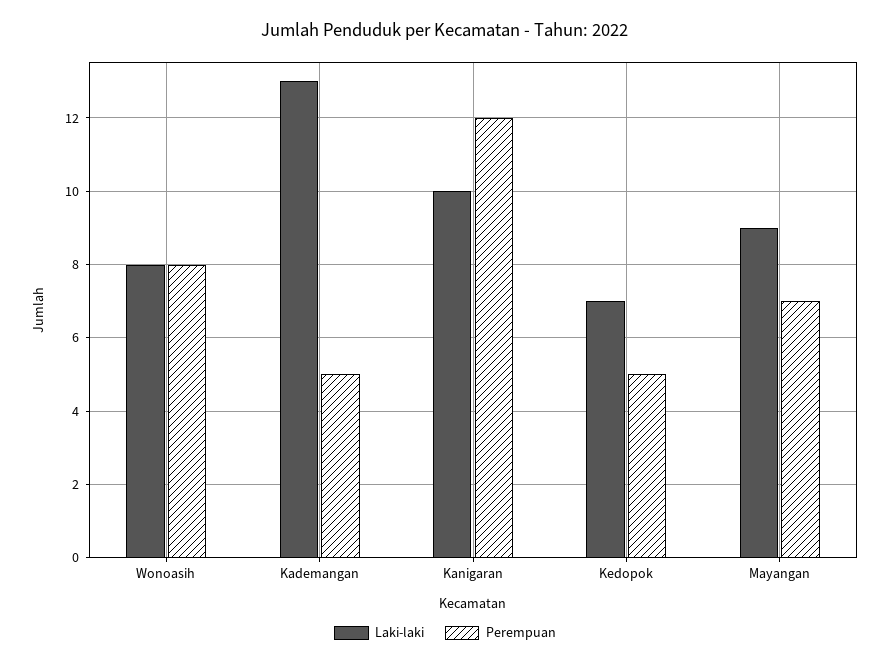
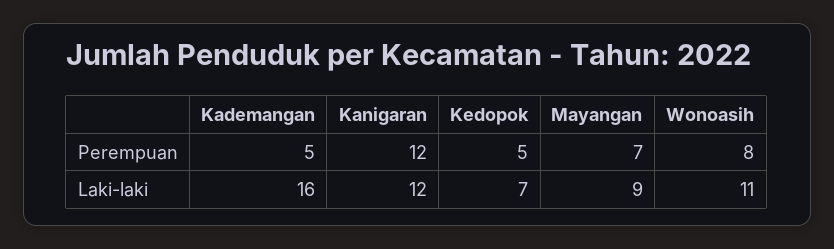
  {
    "Laki-laki": {
-     "Wonoasih": 8,
+     "Wonoasih": 11,
-     "Kademangan": 13,
+     "Kademangan": 16,
-     "Kanigaran": 10,
+     "Kanigaran": 12,
      "Kedopok": 7,
      "Mayangan": 9
    },
    "Perempuan": {
      "Wonoasih": 8,
      "Kademangan": 5,
      "Kanigaran": 12,
      "Kedopok": 5,
      "Mayangan": 7
    }
  }

